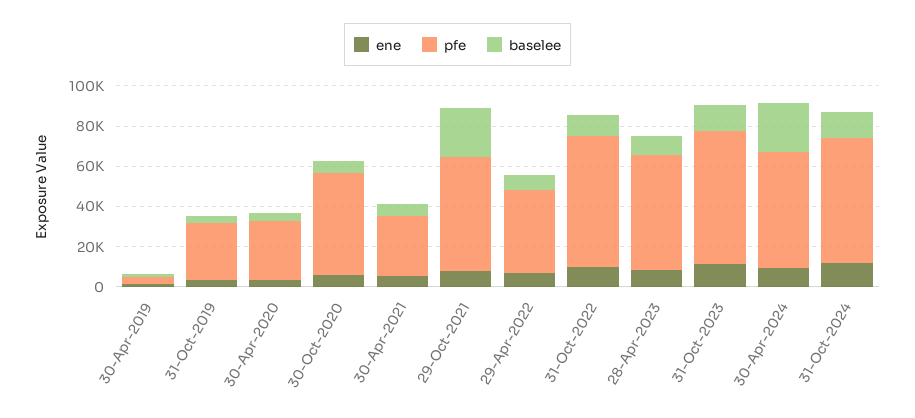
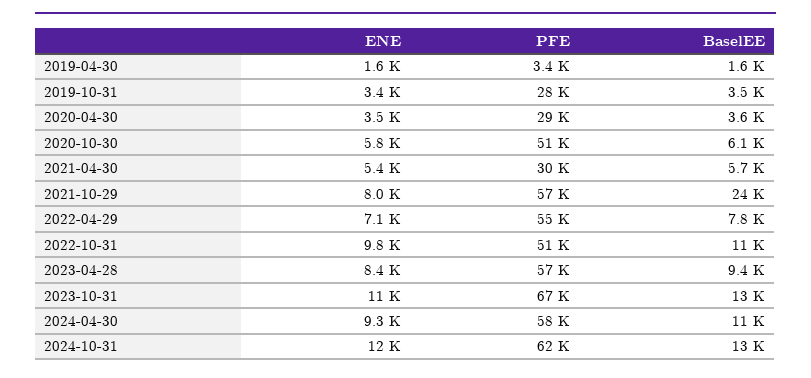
  {
    "ene": {
      "30-Apr-2019": 1600,
      "31-Oct-2019": 3400,
      "30-Apr-2020": 3500,
      "30-Oct-2020": 5800,
      "30-Apr-2021": 5400,
      "29-Oct-2021": 8000,
      "29-Apr-2022": 7100,
      "31-Oct-2022": 9800,
      "28-Apr-2023": 8400,
      "31-Oct-2023": 11000,
      "30-Apr-2024": 9300,
      "31-Oct-2024": 12000
    },
    "pfe": {
      "30-Apr-2019": 3400,
      "31-Oct-2019": 28000,
      "30-Apr-2020": 29000,
      "30-Oct-2020": 51000,
      "30-Apr-2021": 30000,
      "29-Oct-2021": 57000,
-     "29-Apr-2022": 40000,
+     "29-Apr-2022": 55000,
-     "31-Oct-2022": 65000,
+     "31-Oct-2022": 51000,
      "28-Apr-2023": 57000,
      "31-Oct-2023": 67000,
      "30-Apr-2024": 58000,
      "31-Oct-2024": 62000
    },
    "baselee": {
      "30-Apr-2019": 1600,
      "31-Oct-2019": 3500,
      "30-Apr-2020": 3600,
      "30-Oct-2020": 6100,
      "30-Apr-2021": 5700,
      "29-Oct-2021": 24000,
      "29-Apr-2022": 7800,
      "31-Oct-2022": 11000,
      "28-Apr-2023": 9400,
      "31-Oct-2023": 13000,
-     "30-Apr-2024": 25000,
+     "30-Apr-2024": 11000,
      "31-Oct-2024": 13000
    }
  }

